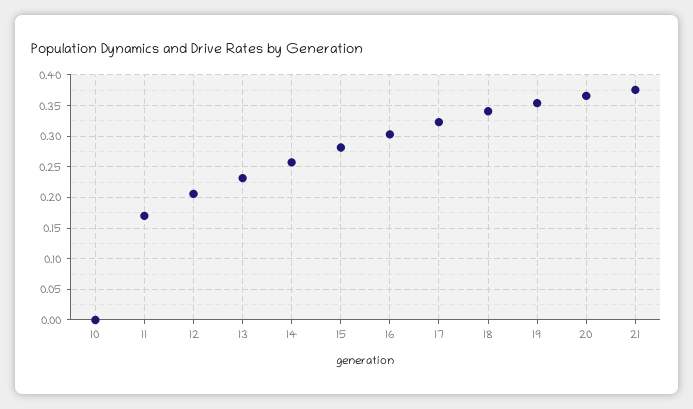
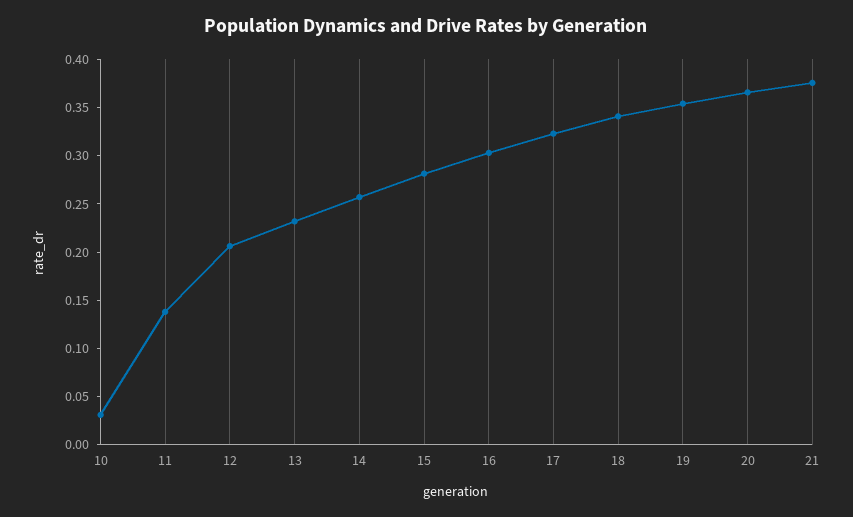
  {
-   "10": 0,
+   "10": 0.03,
-   "11": 0.17,
+   "11": 0.14,
    "12": 0.21,
    "13": 0.23,
    "14": 0.26,
    "15": 0.28,
    "16": 0.3,
    "17": 0.32,
    "18": 0.34,
    "19": 0.35,
    "20": 0.37,
    "21": 0.38
  }

